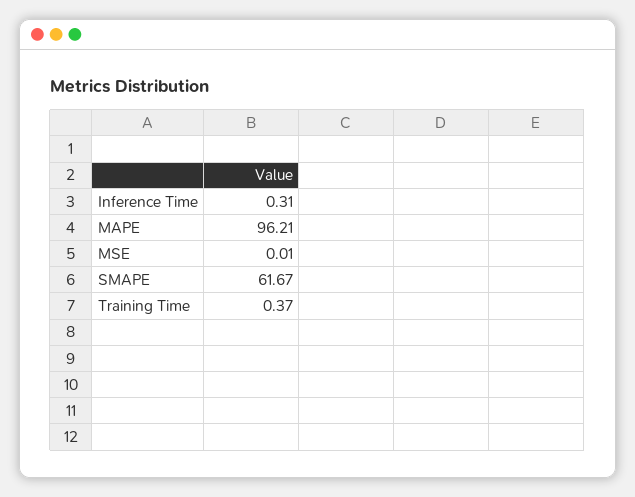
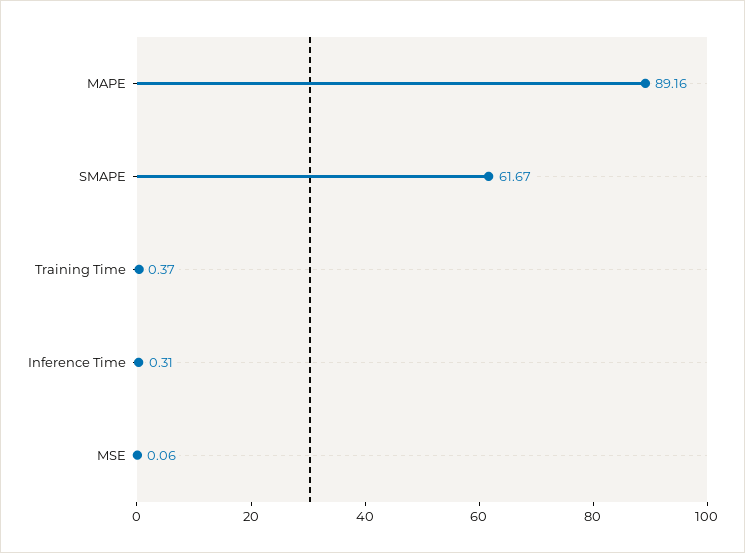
  {
    "Inference Time": 0.31,
-   "MAPE": 96.21,
+   "MAPE": 89.16,
-   "MSE": 0.01,
+   "MSE": 0.06,
    "SMAPE": 61.67,
    "Training Time": 0.37
  }

